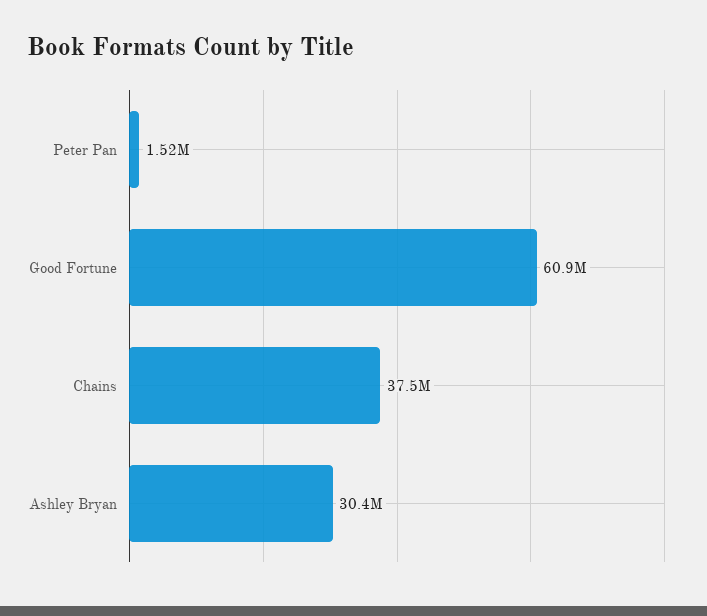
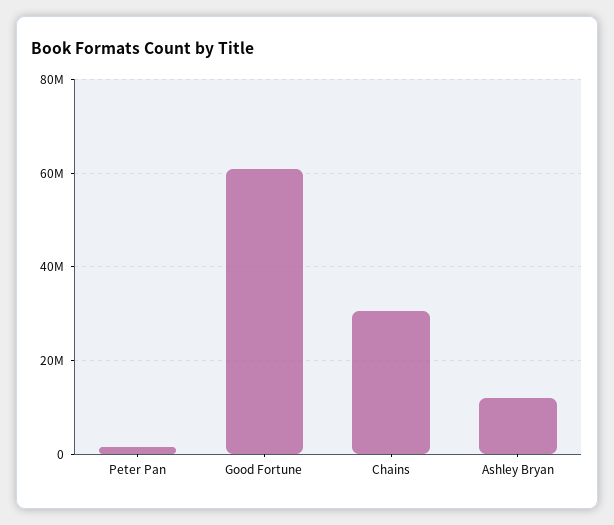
  {
    "Peter Pan": 1520000,
    "Good Fortune": 60900000,
-   "Chains": 37500000,
+   "Chains": 30000000,
-   "Ashley Bryan": 30400000
+   "Ashley Bryan": 12000000
  }

